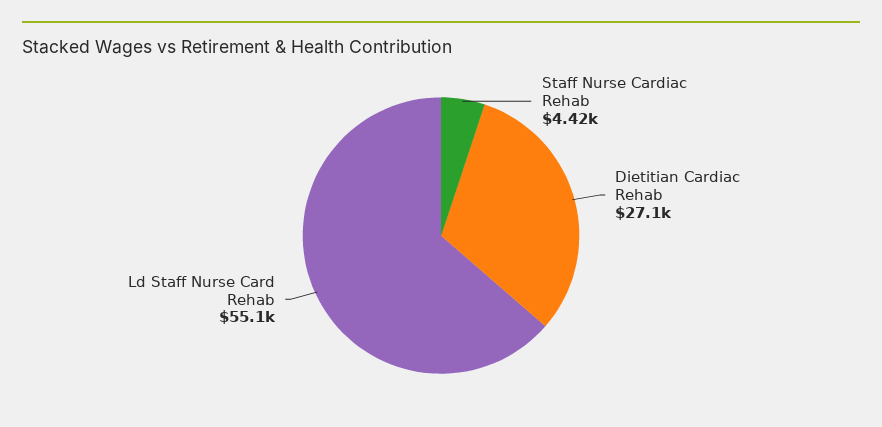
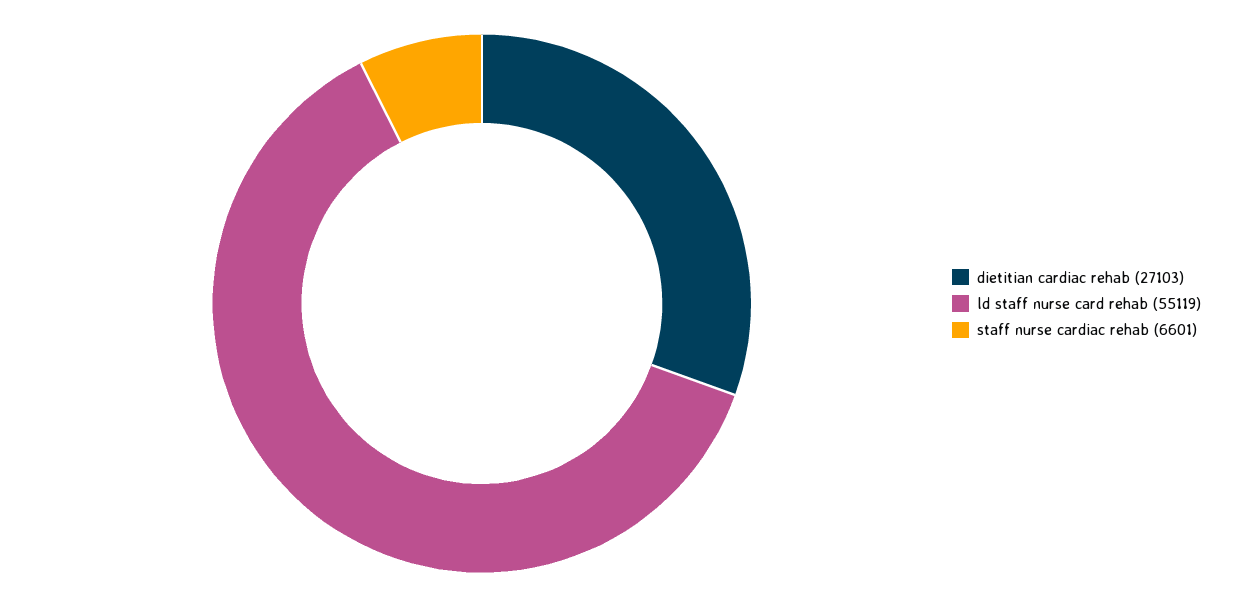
  {
-   "Staff Nurse Cardiac Rehab": 4420,
+   "Staff Nurse Cardiac Rehab": 6601,
    "Dietitian Cardiac Rehab": 27103,
    "Ld Staff Nurse Card Rehab": 55119
  }

